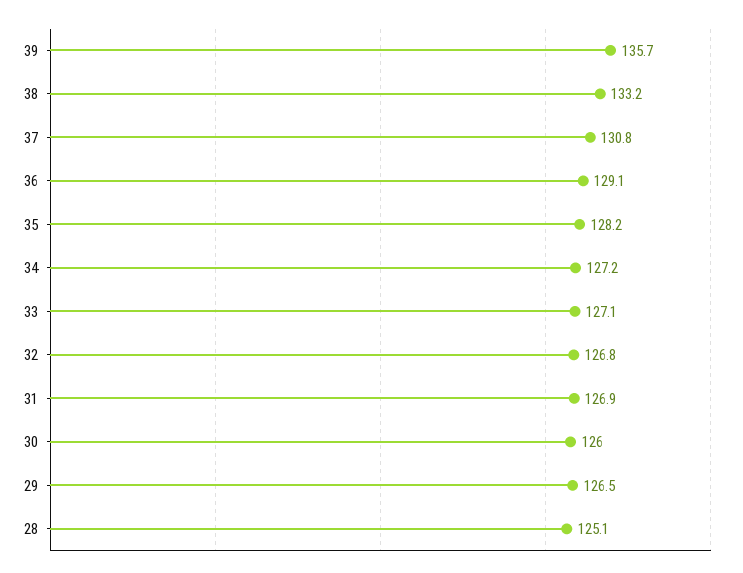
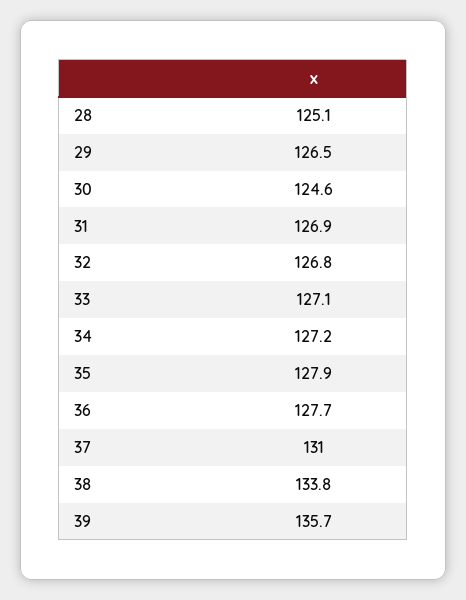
  {
    "39": 135.7,
-   "38": 133.2,
+   "38": 133.8,
-   "37": 130.8,
+   "37": 131,
-   "36": 129.1,
+   "36": 127.7,
-   "35": 128.2,
+   "35": 127.9,
    "34": 127.2,
    "33": 127.1,
    "32": 126.8,
    "31": 126.9,
-   "30": 126,
+   "30": 124.6,
    "29": 126.5,
    "28": 125.1
  }

